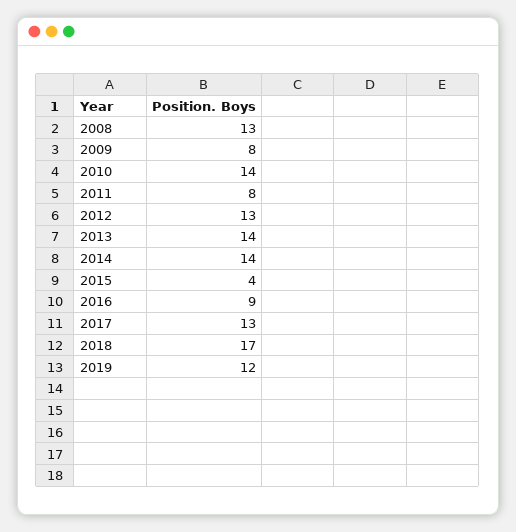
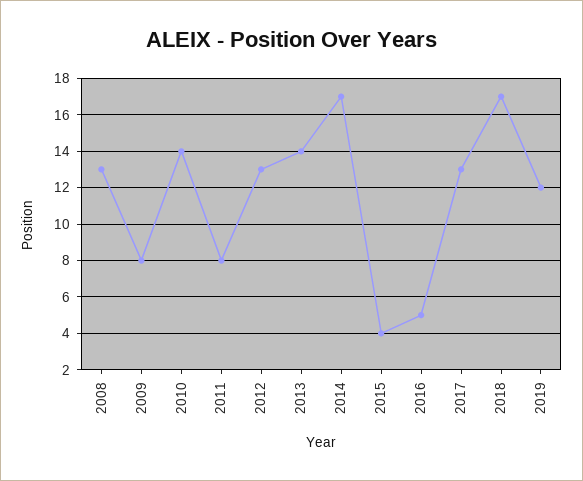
  {
    "2008": 13,
    "2009": 8,
    "2010": 14,
    "2011": 8,
    "2012": 13,
    "2013": 14,
-   "2014": 14,
+   "2014": 17,
    "2015": 4,
-   "2016": 9,
+   "2016": 5,
    "2017": 13,
    "2018": 17,
    "2019": 12
  }

